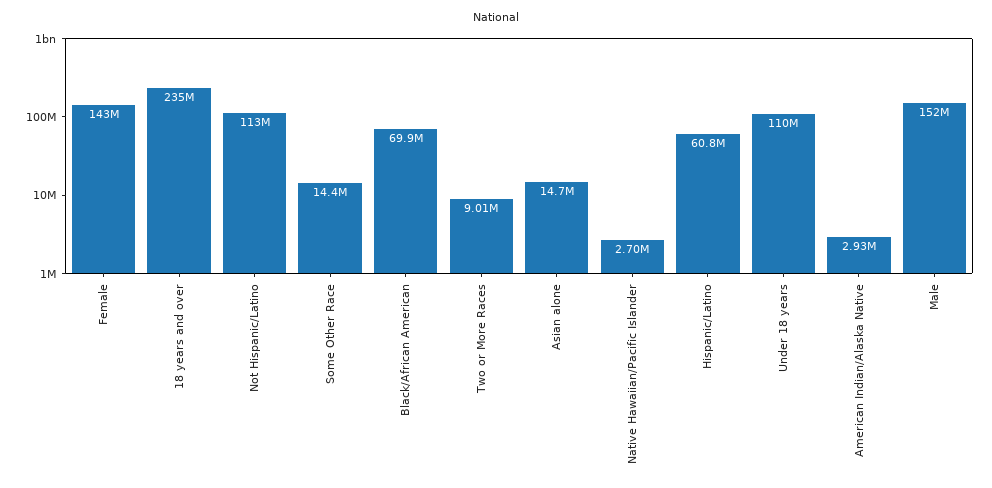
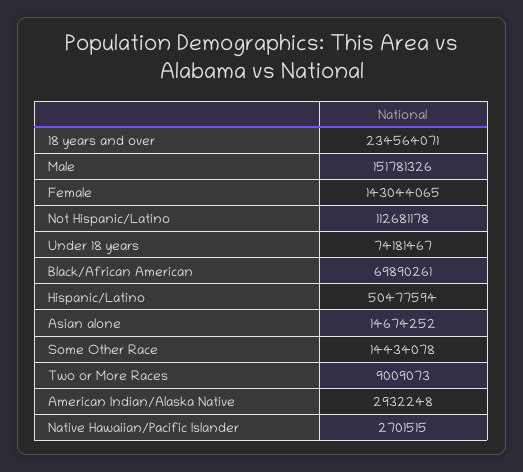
  {
    "Female": 143044065,
    "18 years and over": 234564071,
    "Not Hispanic/Latino": 112681178,
    "Some Other Race": 14434078,
    "Black/African American": 69890261,
    "Two or More Races": 9009073,
    "Asian alone": 14674252,
    "Native Hawaiian/Pacific Islander": 2701515,
-   "Hispanic/Latino": 60800000,
+   "Hispanic/Latino": 50477594,
-   "Under 18 years": 110000000,
+   "Under 18 years": 74181467,
    "American Indian/Alaska Native": 2932248,
    "Male": 151781326
  }

